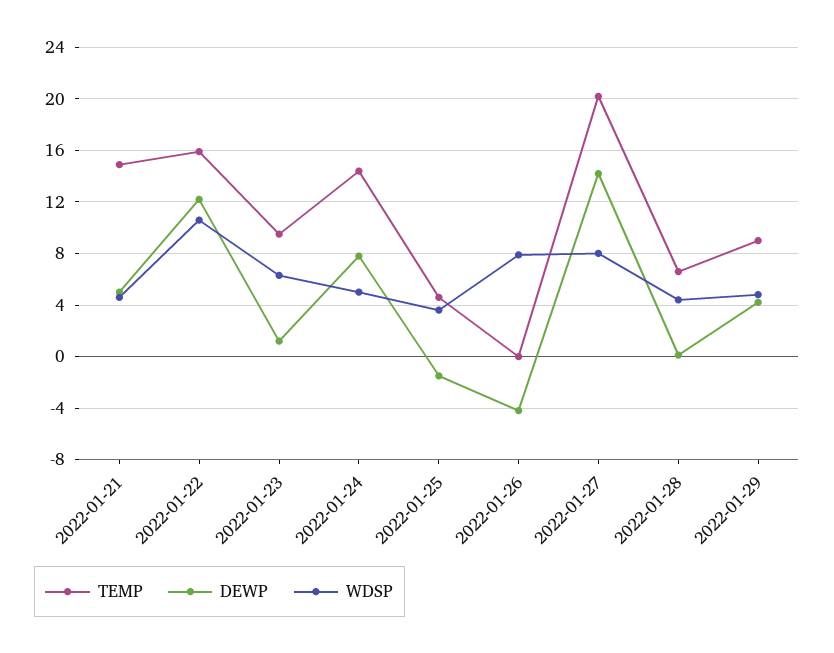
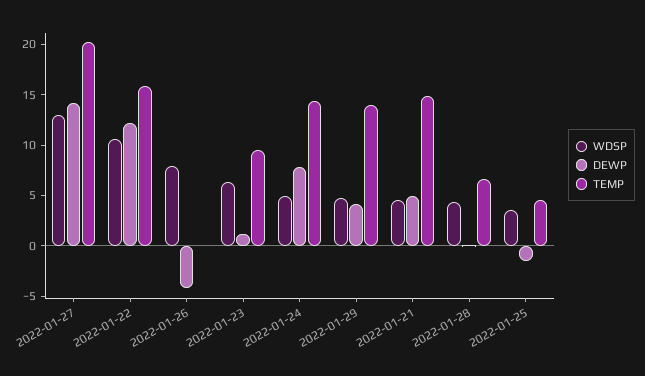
  {
    "TEMP": {
      "2022-01-21": 15,
      "2022-01-22": 16,
      "2022-01-23": 9.5,
      "2022-01-24": 14.5,
      "2022-01-25": 4.5,
      "2022-01-26": 0,
      "2022-01-27": 20,
      "2022-01-28": 6.5,
-     "2022-01-29": 9
+     "2022-01-29": 14
    },
    "DEWP": {
      "2022-01-21": 5,
      "2022-01-22": 12,
      "2022-01-23": 1,
      "2022-01-24": 8,
      "2022-01-25": -1.5,
      "2022-01-26": -4,
      "2022-01-27": 14,
      "2022-01-28": 0,
      "2022-01-29": 4
    },
    "WDSP": {
      "2022-01-21": 4.5,
      "2022-01-22": 10.5,
      "2022-01-23": 6.5,
      "2022-01-24": 5,
      "2022-01-25": 3.5,
      "2022-01-26": 8,
-     "2022-01-27": 8,
+     "2022-01-27": 13,
      "2022-01-28": 4.5,
      "2022-01-29": 5
    }
  }

